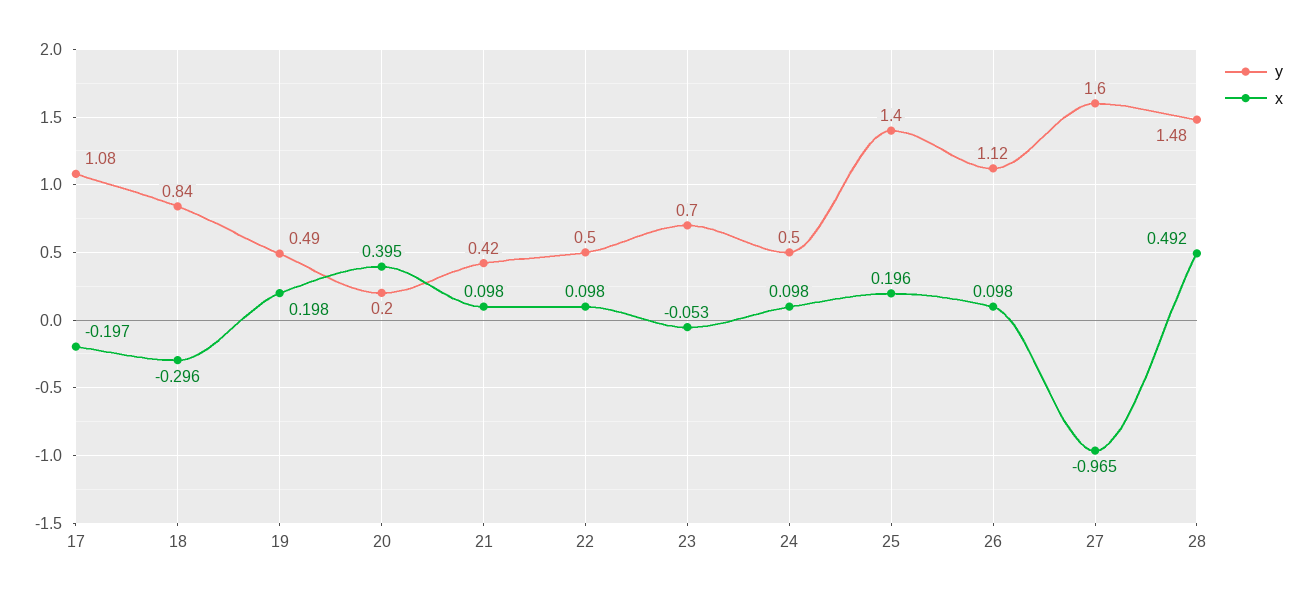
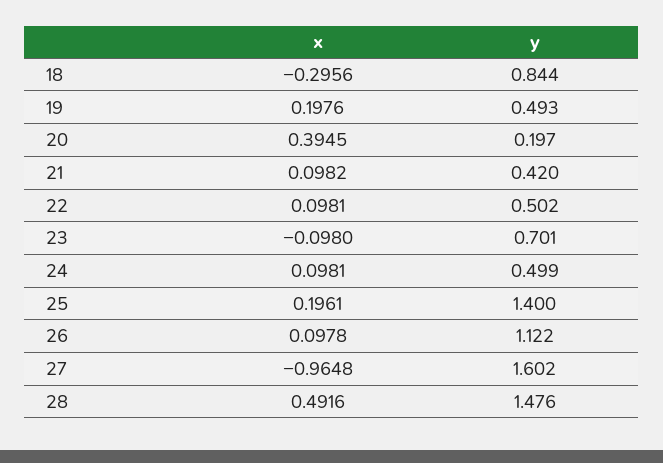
  {
    "y": {
-     "17": 1.08,
      "18": 0.844,
      "19": 0.493,
      "20": 0.197,
      "21": 0.42,
      "22": 0.502,
      "23": 0.701,
      "24": 0.499,
      "25": 1.4,
      "26": 1.122,
      "27": 1.602,
      "28": 1.476
    },
    "x": {
-     "17": -0.197,
      "18": -0.2956,
      "19": 0.1976,
      "20": 0.3945,
      "21": 0.0982,
      "22": 0.0981,
-     "23": -0.053,
+     "23": -0.098,
      "24": 0.0981,
      "25": 0.1961,
      "26": 0.0978,
      "27": -0.9648,
      "28": 0.4916
    }
  }

